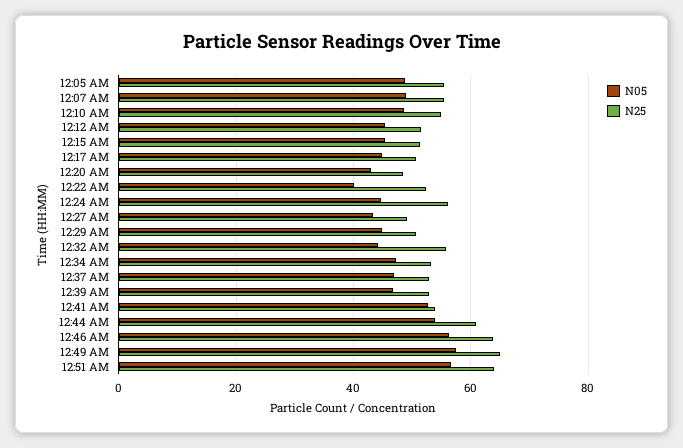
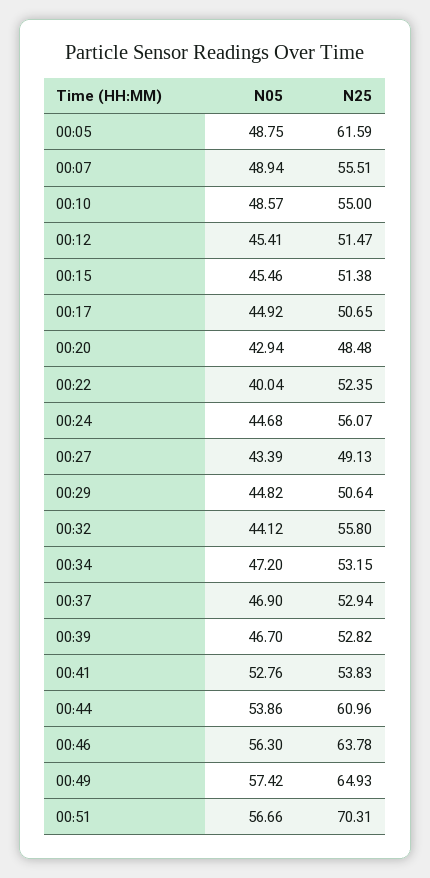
  {
    "N05": {
      "12:05 AM": 48.75,
      "12:07 AM": 48.94,
      "12:10 AM": 48.57,
      "12:12 AM": 45.41,
      "12:15 AM": 45.46,
      "12:17 AM": 44.92,
      "12:20 AM": 42.94,
      "12:22 AM": 40.04,
      "12:24 AM": 44.68,
      "12:27 AM": 43.39,
      "12:29 AM": 44.82,
      "12:32 AM": 44.12,
      "12:34 AM": 47.2,
      "12:37 AM": 46.9,
      "12:39 AM": 46.7,
      "12:41 AM": 52.76,
      "12:44 AM": 53.86,
      "12:46 AM": 56.3,
      "12:49 AM": 57.42,
      "12:51 AM": 56.66
    },
    "N25": {
-     "12:05 AM": 56,
+     "12:05 AM": 61.59,
      "12:07 AM": 55.51,
      "12:10 AM": 55,
      "12:12 AM": 51.47,
      "12:15 AM": 51.38,
      "12:17 AM": 50.65,
      "12:20 AM": 48.48,
      "12:22 AM": 52.35,
      "12:24 AM": 56.07,
      "12:27 AM": 49.13,
      "12:29 AM": 50.64,
      "12:32 AM": 55.8,
      "12:34 AM": 53.15,
      "12:37 AM": 52.94,
      "12:39 AM": 52.82,
      "12:41 AM": 53.83,
      "12:44 AM": 60.96,
      "12:46 AM": 63.78,
      "12:49 AM": 64.93,
-     "12:51 AM": 64
+     "12:51 AM": 70.31
    }
  }

